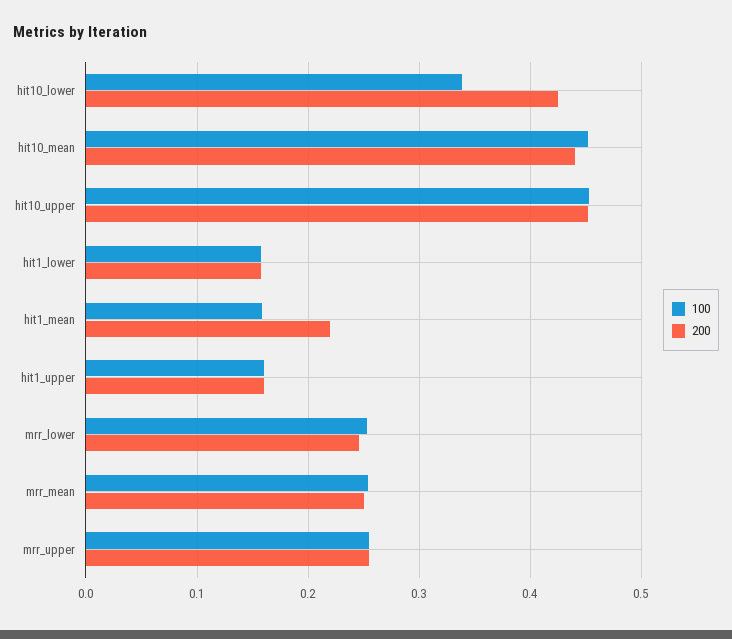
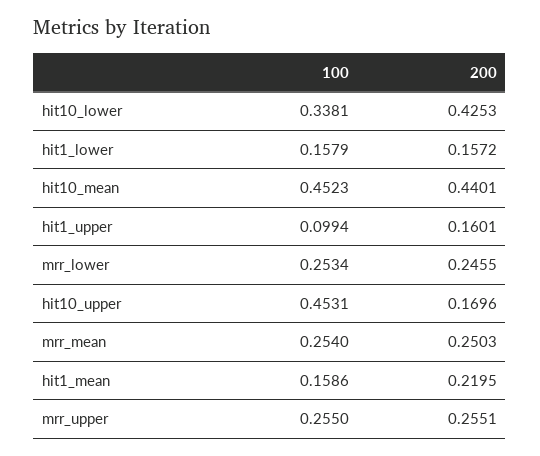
  {
    "100": {
      "hit10_lower": 0.3381,
      "hit10_mean": 0.4523,
      "hit10_upper": 0.4531,
      "hit1_lower": 0.1579,
      "hit1_mean": 0.1586,
-     "hit1_upper": 0.16,
+     "hit1_upper": 0.0994,
      "mrr_lower": 0.2534,
      "mrr_mean": 0.254,
      "mrr_upper": 0.255
    },
    "200": {
      "hit10_lower": 0.4253,
      "hit10_mean": 0.4401,
-     "hit10_upper": 0.45,
+     "hit10_upper": 0.1696,
      "hit1_lower": 0.1572,
      "hit1_mean": 0.2195,
      "hit1_upper": 0.1601,
      "mrr_lower": 0.2455,
      "mrr_mean": 0.2503,
      "mrr_upper": 0.2551
    }
  }

